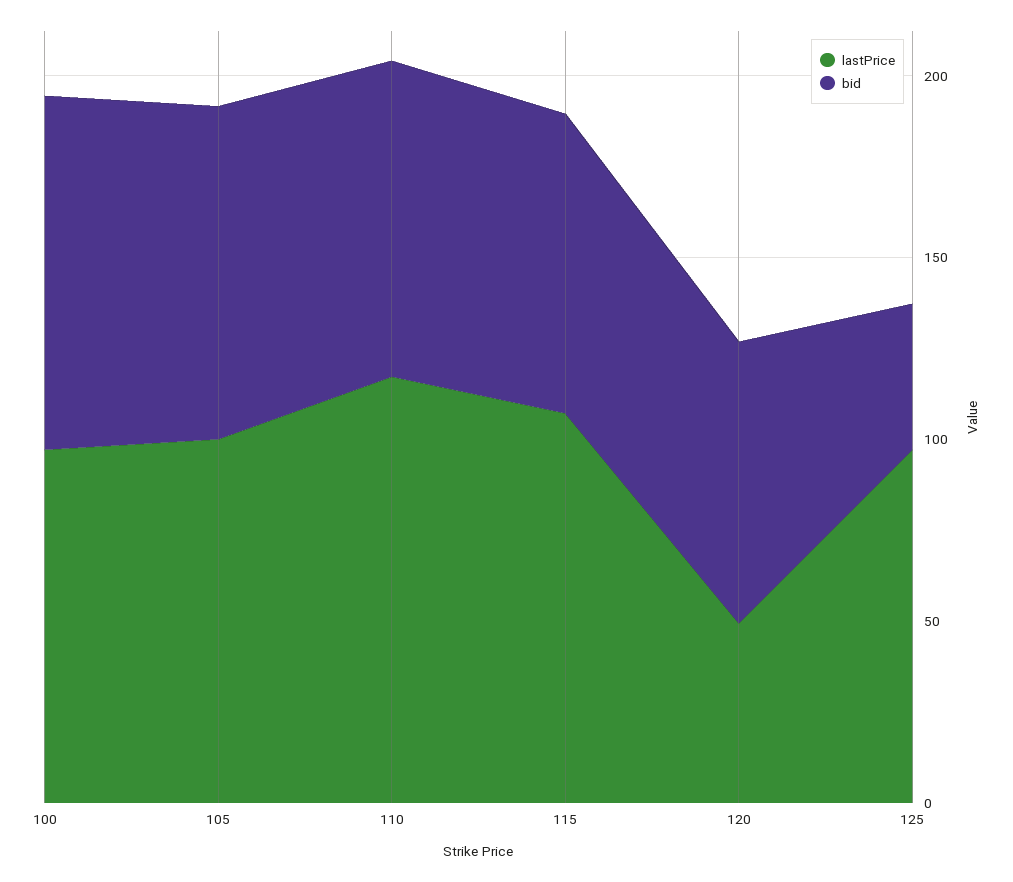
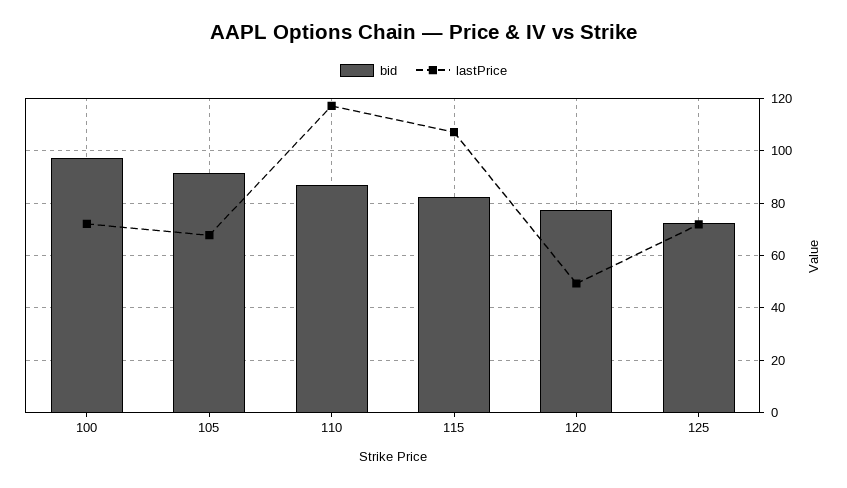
  {
    "lastPrice": {
-     "100": 100,
+     "100": 72.5,
-     "105": 100,
+     "105": 67.5,
      "110": 117.5,
      "115": 107.5,
      "120": 50,
-     "125": 100
+     "125": 72.5
    },
    "bid": {
      "100": 97.5,
      "105": 92.5,
      "110": 87.5,
      "115": 82.5,
      "120": 77.5,
-     "125": 40
+     "125": 72.5
    }
  }

